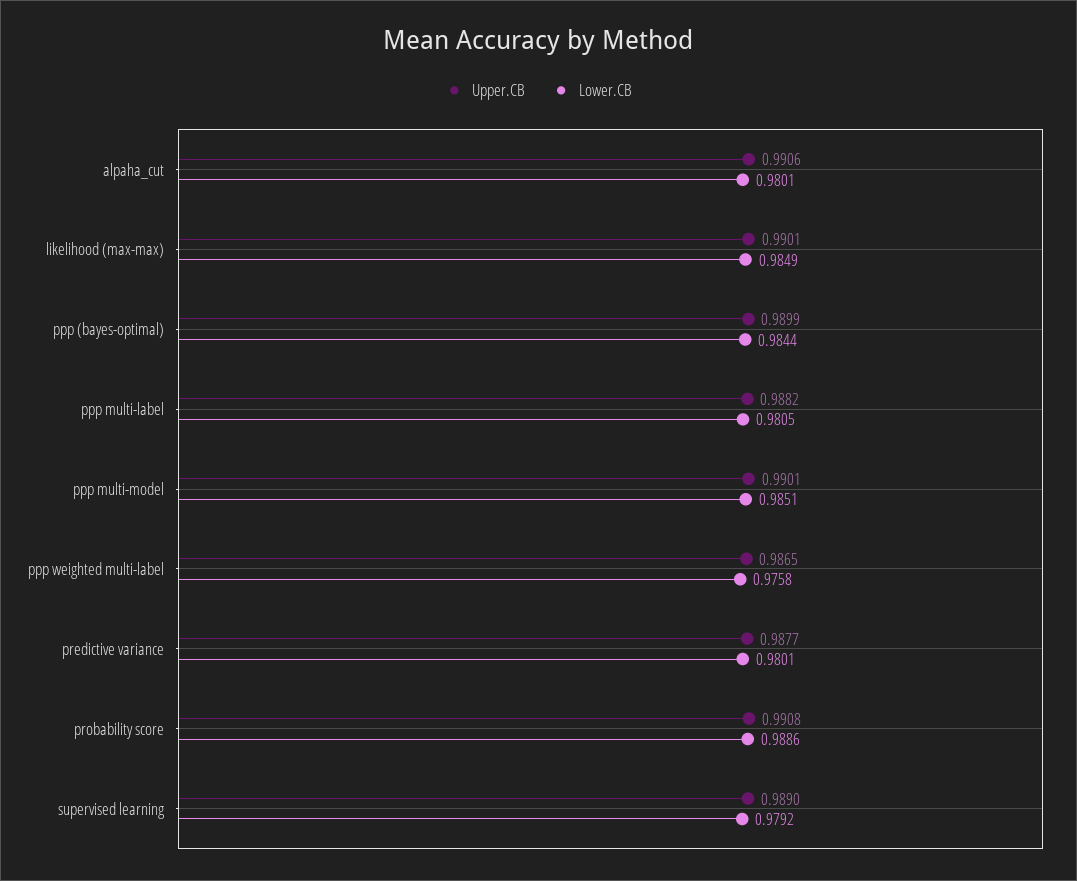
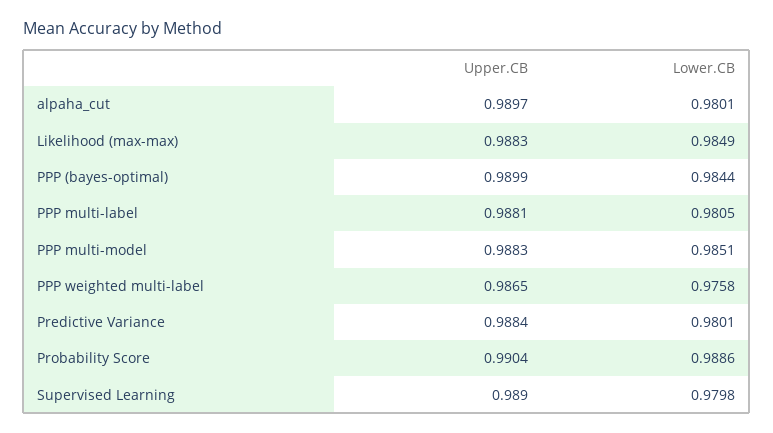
  {
    "Upper.CB": {
-     "alpaha_cut": 0.9906,
+     "alpaha_cut": 0.9897,
-     "likelihood (max-max)": 0.9901,
+     "likelihood (max-max)": 0.9883,
      "ppp (bayes-optimal)": 0.9899,
-     "ppp multi-label": 0.9882,
+     "ppp multi-label": 0.9881,
-     "ppp multi-model": 0.9901,
+     "ppp multi-model": 0.9883,
      "ppp weighted multi-label": 0.9865,
-     "predictive variance": 0.9877,
+     "predictive variance": 0.9884,
-     "probability score": 0.9908,
+     "probability score": 0.9904,
      "supervised learning": 0.989
    },
    "Lower.CB": {
      "alpaha_cut": 0.9801,
      "likelihood (max-max)": 0.9849,
      "ppp (bayes-optimal)": 0.9844,
      "ppp multi-label": 0.9805,
      "ppp multi-model": 0.9851,
      "ppp weighted multi-label": 0.9758,
      "predictive variance": 0.9801,
      "probability score": 0.9886,
-     "supervised learning": 0.9792
+     "supervised learning": 0.9798
    }
  }

